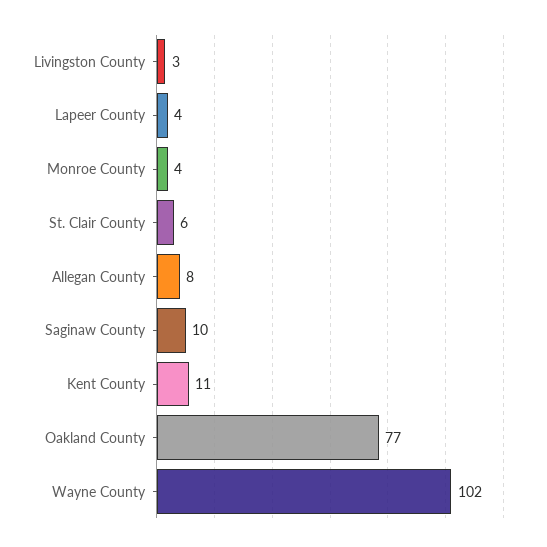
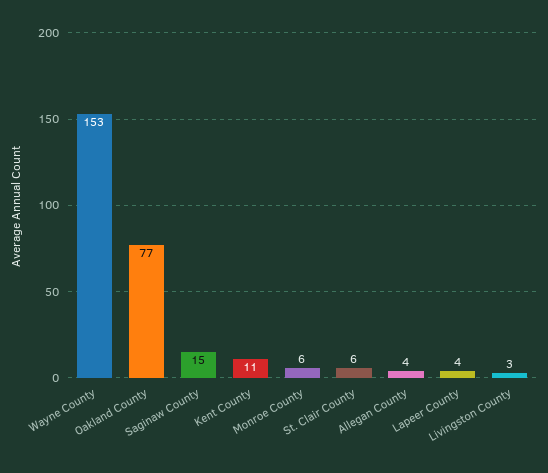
  {
    "Livingston County": 3,
    "Lapeer County": 4,
-   "Monroe County": 4,
+   "Monroe County": 6,
    "St. Clair County": 6,
-   "Allegan County": 8,
+   "Allegan County": 4,
-   "Saginaw County": 10,
+   "Saginaw County": 15,
    "Kent County": 11,
    "Oakland County": 77,
-   "Wayne County": 102
+   "Wayne County": 153
  }

